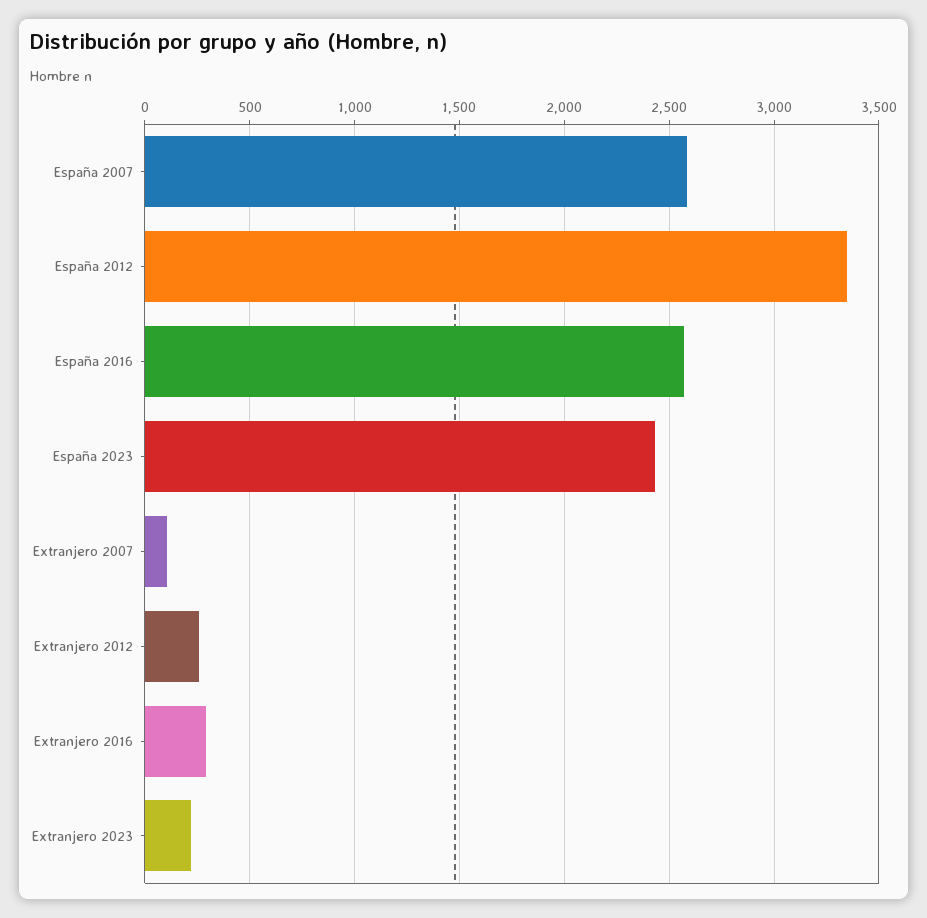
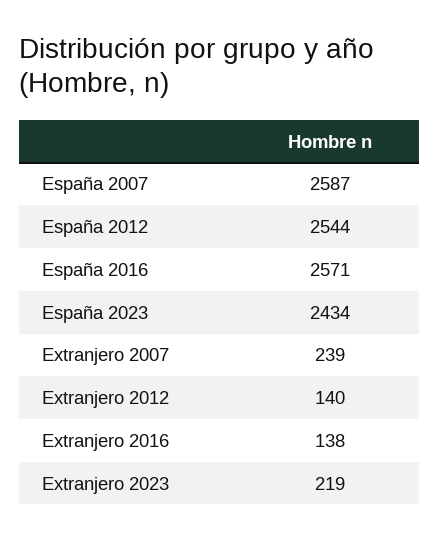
  {
    "España 2007": 2587,
-   "España 2012": 3350,
+   "España 2012": 2544,
    "España 2016": 2571,
    "España 2023": 2434,
-   "Extranjero 2007": 100,
+   "Extranjero 2007": 239,
-   "Extranjero 2012": 250,
+   "Extranjero 2012": 140,
-   "Extranjero 2016": 300,
+   "Extranjero 2016": 138,
    "Extranjero 2023": 219
  }

